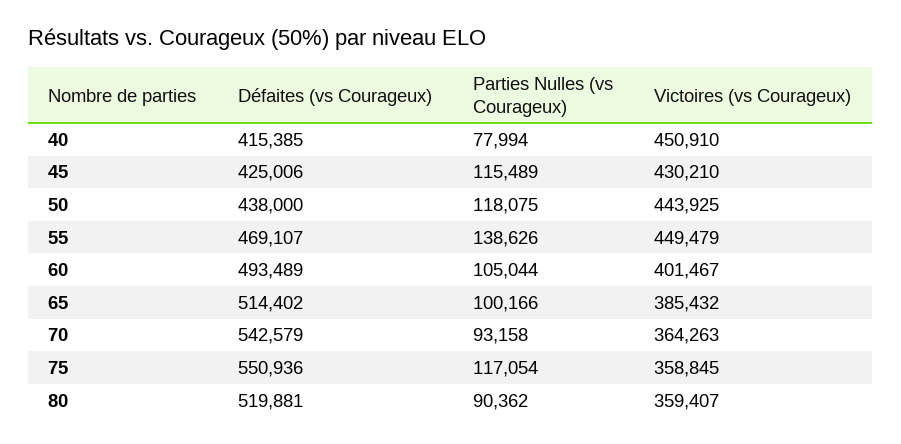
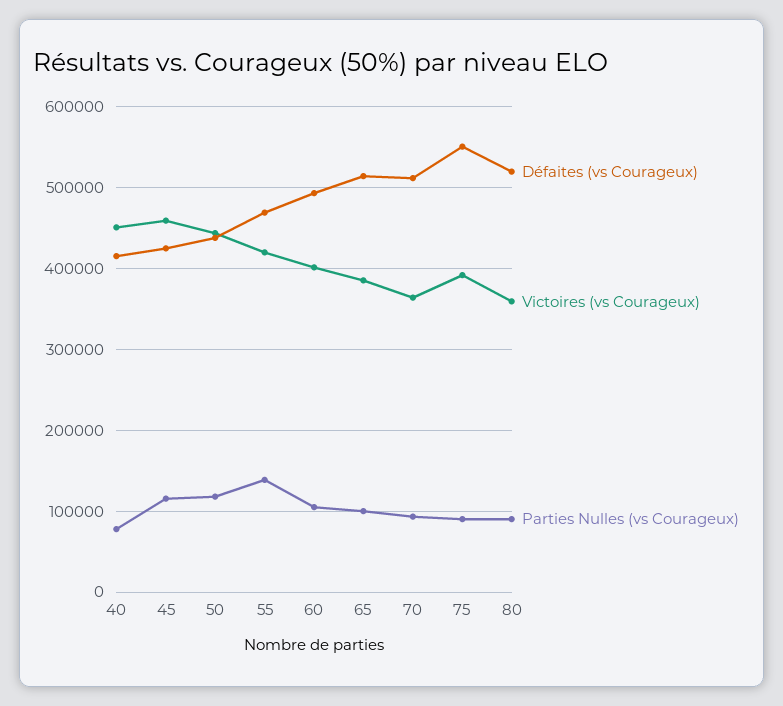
  {
    "Défaites (vs Courageux)": {
      "40": 415385,
      "45": 425006,
      "50": 438000,
      "55": 469107,
      "60": 493489,
      "65": 514402,
-     "70": 542579,
+     "70": 510000,
      "75": 550936,
      "80": 519881
    },
    "Parties Nulles (vs Courageux)": {
      "40": 77994,
      "45": 115489,
      "50": 118075,
      "55": 138626,
      "60": 105044,
      "65": 100166,
      "70": 93158,
-     "75": 117054,
+     "75": 90000,
      "80": 90362
    },
    "Victoires (vs Courageux)": {
      "40": 450910,
-     "45": 430210,
+     "45": 460000,
      "50": 443925,
-     "55": 449479,
+     "55": 420000,
      "60": 401467,
      "65": 385432,
      "70": 364263,
-     "75": 358845,
+     "75": 390000,
      "80": 359407
    }
  }

